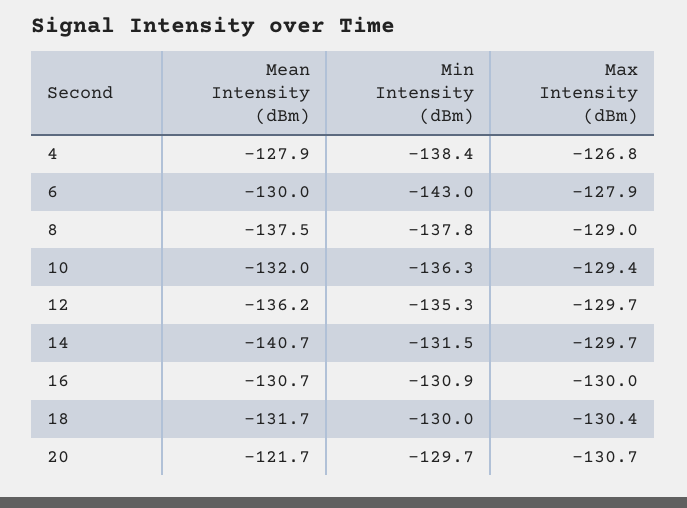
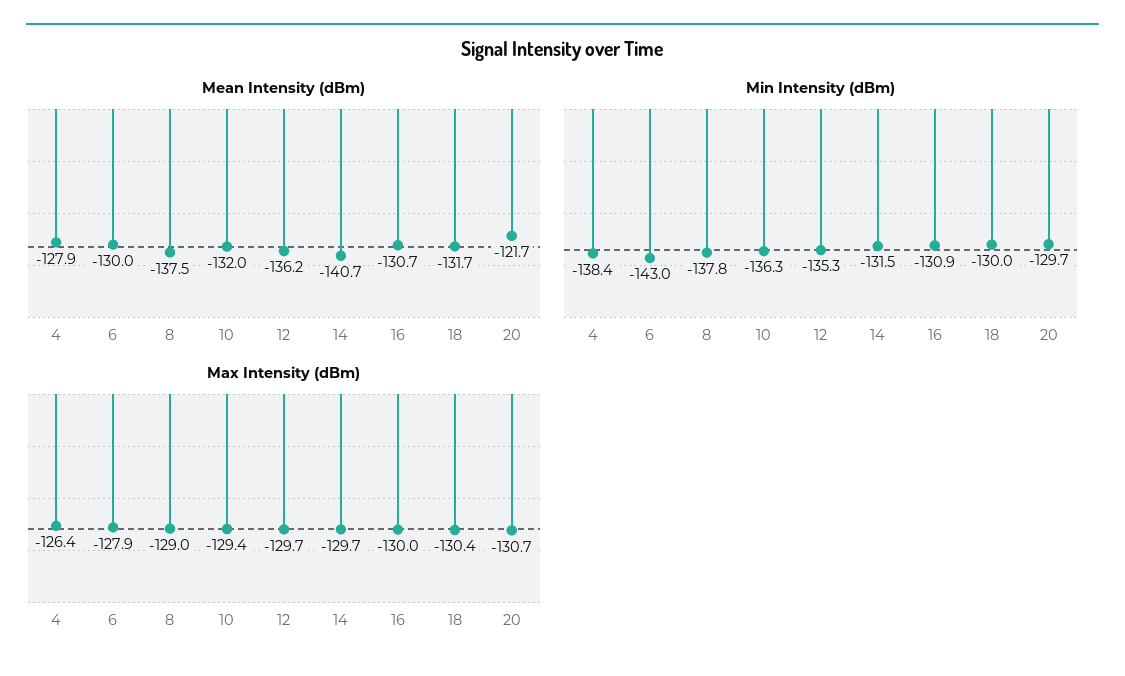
  {
    "Mean Intensity (dBm)": {
      "4": -127.9,
      "6": -130,
      "8": -137.5,
      "10": -132,
      "12": -136.2,
      "14": -140.7,
      "16": -130.7,
      "18": -131.7,
      "20": -121.7
    },
    "Min Intensity (dBm)": {
      "4": -138.4,
      "6": -143,
      "8": -137.8,
      "10": -136.3,
      "12": -135.3,
      "14": -131.5,
      "16": -130.9,
      "18": -130,
      "20": -129.7
    },
    "Max Intensity (dBm)": {
-     "4": -126.8,
+     "4": -126.4,
      "6": -127.9,
      "8": -129,
      "10": -129.4,
      "12": -129.7,
      "14": -129.7,
      "16": -130,
      "18": -130.4,
      "20": -130.7
    }
  }

